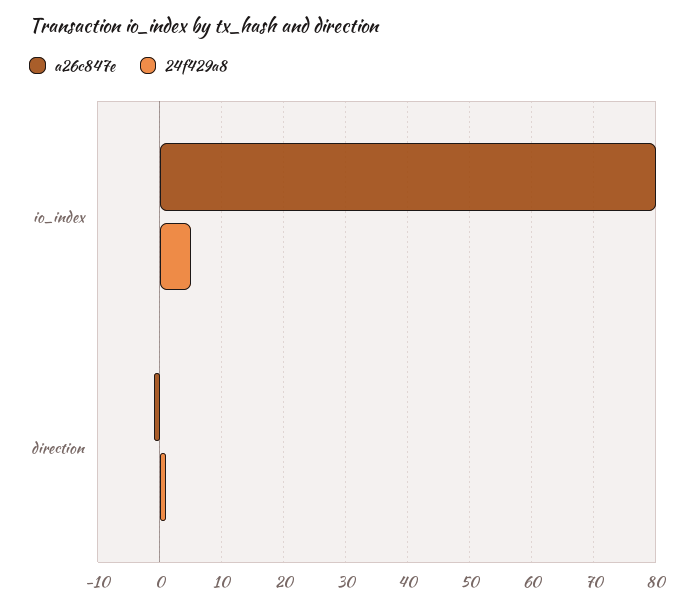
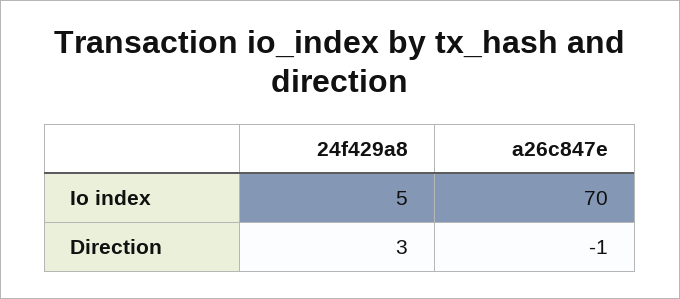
  {
    "a26c847e": {
-     "io_index": 80,
+     "io_index": 70,
      "direction": -1
    },
    "24f429a8": {
      "io_index": 5,
-     "direction": 1
+     "direction": 3
    }
  }

